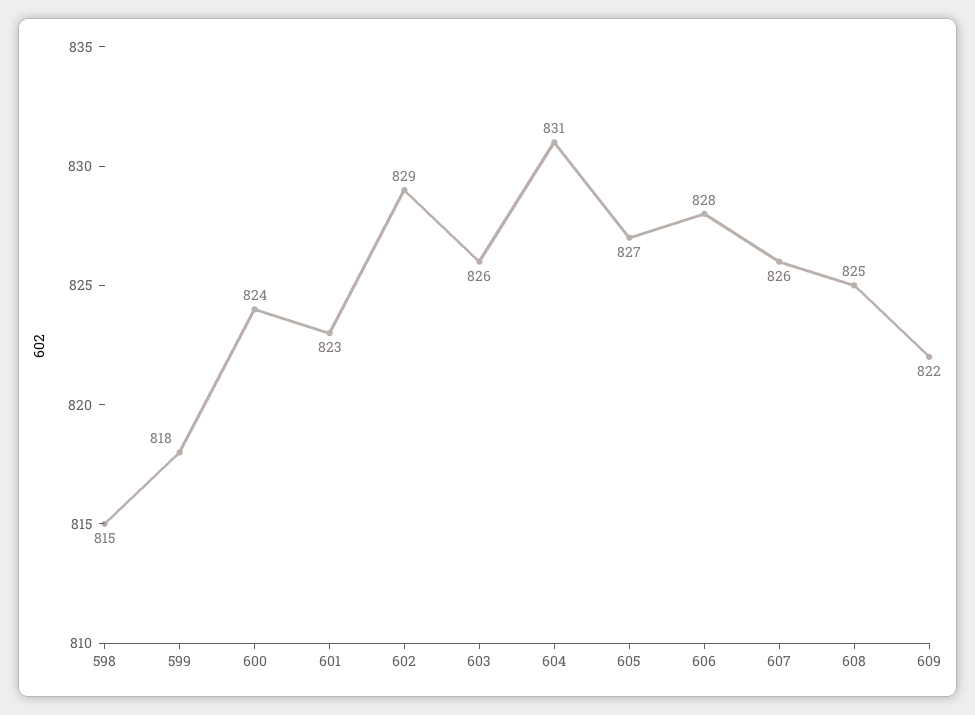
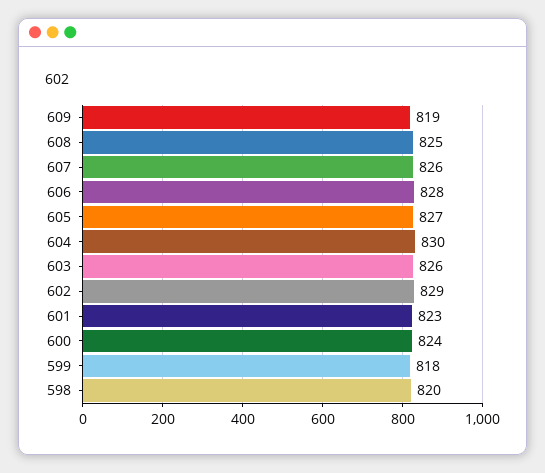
  {
-   "598": 815,
+   "598": 820,
    "599": 818,
    "600": 824,
    "601": 823,
    "602": 829,
    "603": 826,
-   "604": 831,
+   "604": 830,
    "605": 827,
    "606": 828,
    "607": 826,
    "608": 825,
-   "609": 822
+   "609": 819
  }

